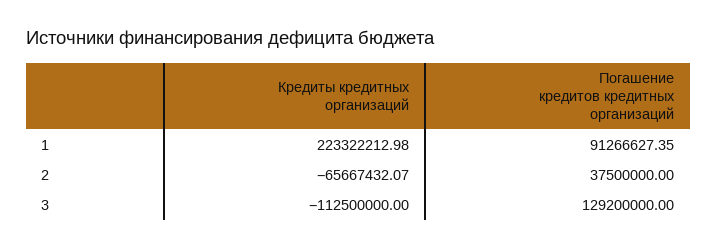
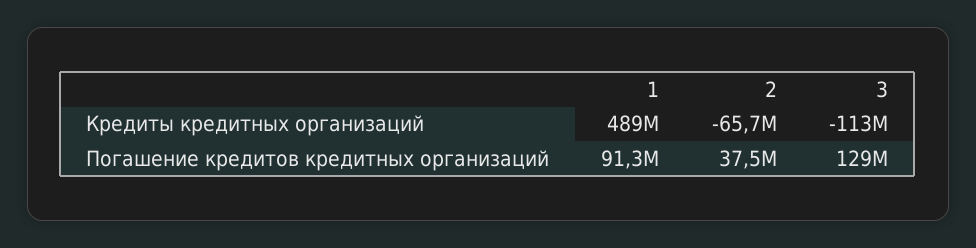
  {
    "Кредиты кредитных организаций": {
-     "1": 223322212.98,
+     "1": 489000000,
      "2": -65667432.07,
      "3": -112500000
    },
    "Погашение кредитов кредитных организаций": {
      "1": 91266627.35,
      "2": 37500000,
      "3": 129200000
    }
  }

